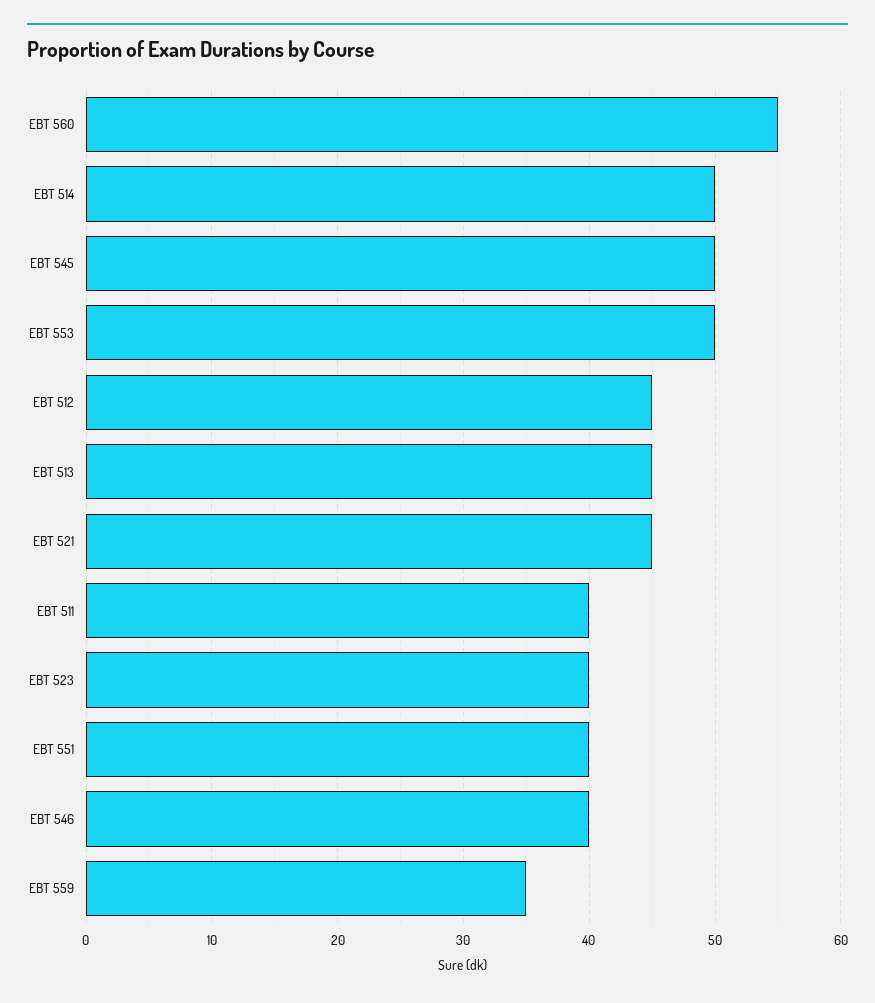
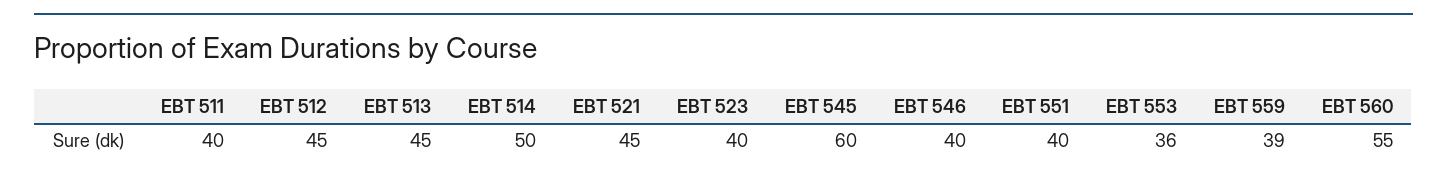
  {
    "EBT 560": 55,
    "EBT 514": 50,
-   "EBT 545": 50,
+   "EBT 545": 60,
-   "EBT 553": 50,
+   "EBT 553": 36,
    "EBT 512": 45,
    "EBT 513": 45,
    "EBT 521": 45,
    "EBT 511": 40,
    "EBT 523": 40,
    "EBT 551": 40,
    "EBT 546": 40,
-   "EBT 559": 35
+   "EBT 559": 39
  }

